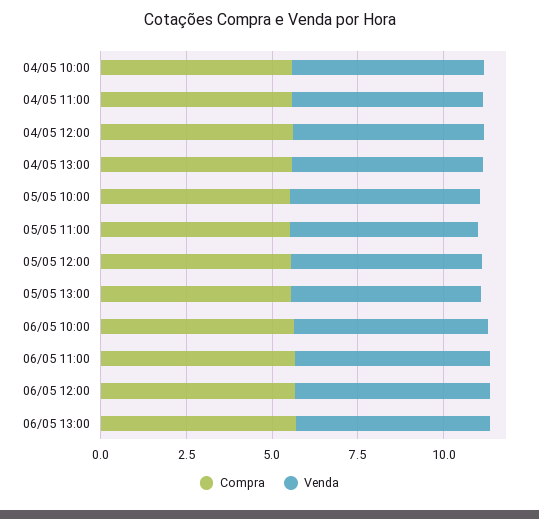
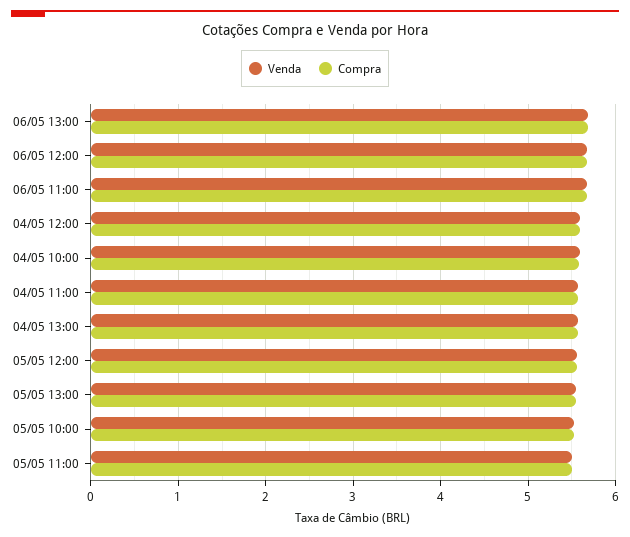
  {
    "Compra": {
      "04/05 10:00": 5.6,
      "04/05 11:00": 5.6,
      "04/05 12:00": 5.6,
      "04/05 13:00": 5.6,
      "05/05 10:00": 5.5,
      "05/05 11:00": 5.5,
      "05/05 12:00": 5.6,
      "05/05 13:00": 5.5,
-     "06/05 10:00": 5.5,
      "06/05 11:00": 5.7,
      "06/05 12:00": 5.7,
      "06/05 13:00": 5.7
    },
    "Venda": {
      "04/05 10:00": 5.6,
      "04/05 11:00": 5.6,
      "04/05 12:00": 5.6,
      "04/05 13:00": 5.6,
      "05/05 10:00": 5.5,
      "05/05 11:00": 5.5,
      "05/05 12:00": 5.6,
      "05/05 13:00": 5.5,
-     "06/05 10:00": 5.5,
      "06/05 11:00": 5.7,
      "06/05 12:00": 5.7,
      "06/05 13:00": 5.7
    }
  }

